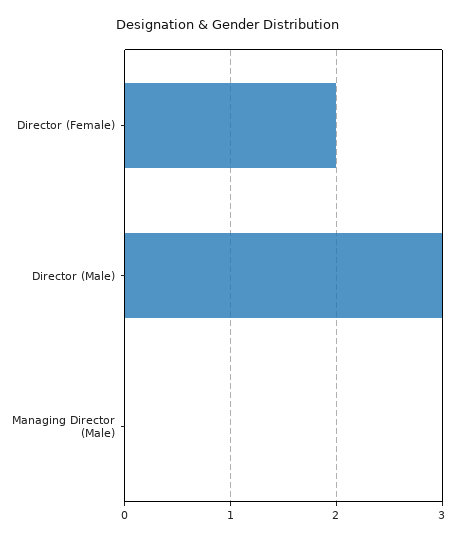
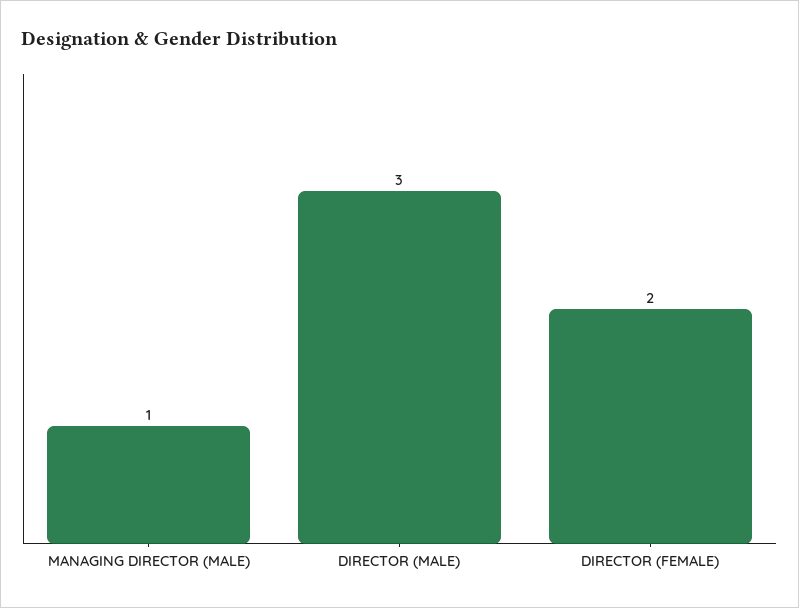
  {
    "Director (Female)": 2,
    "Director (Male)": 3,
-   "Managing Director (Male)": 0
+   "Managing Director (Male)": 1
  }

